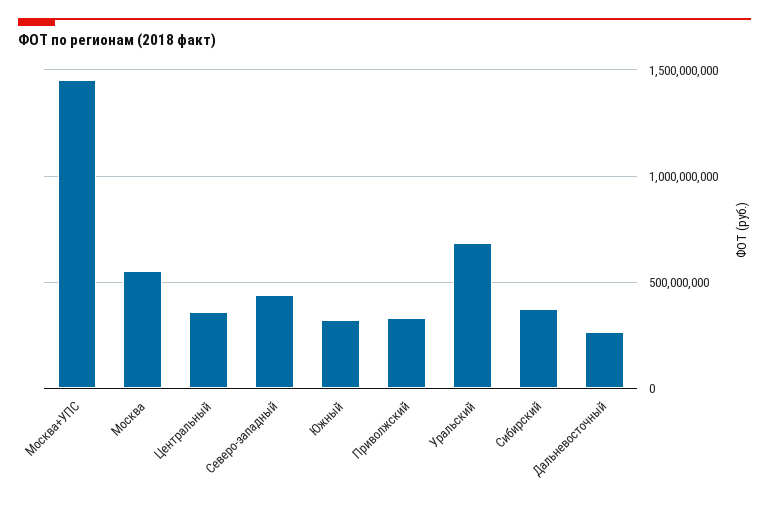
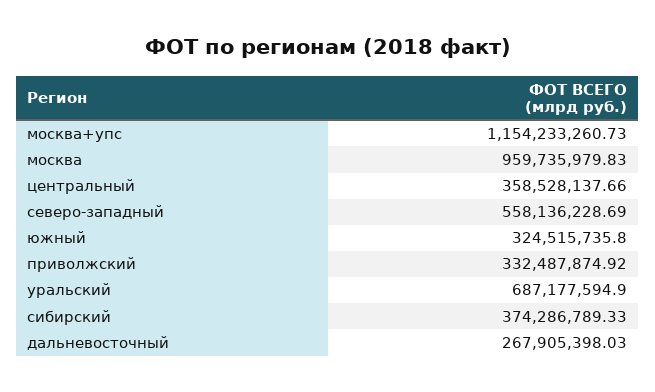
  {
-   "Москва+УПС": 1450000000,
+   "Москва+УПС": 1154233260.73,
-   "Москва": 550000000,
+   "Москва": 959735979.83,
    "Центральный": 358528137.66,
-   "Северо-западный": 450000000,
+   "Северо-западный": 558136228.69,
    "Южный": 324515735.8,
    "Приволжский": 332487874.92,
    "Уральский": 687177594.9,
    "Сибирский": 374286789.33,
    "Дальневосточный": 267905398.03
  }

